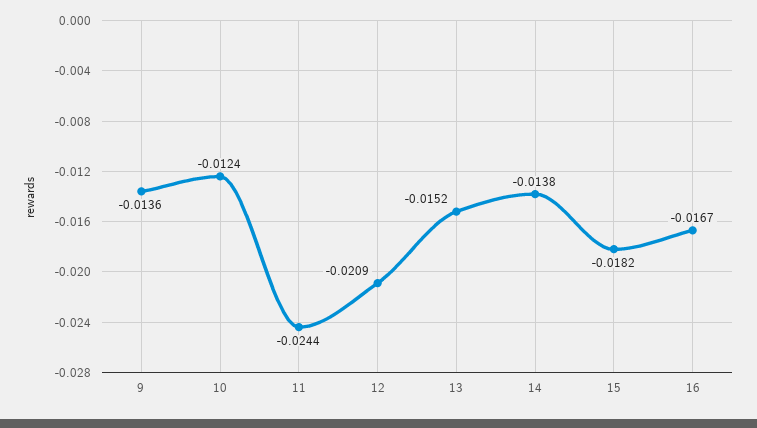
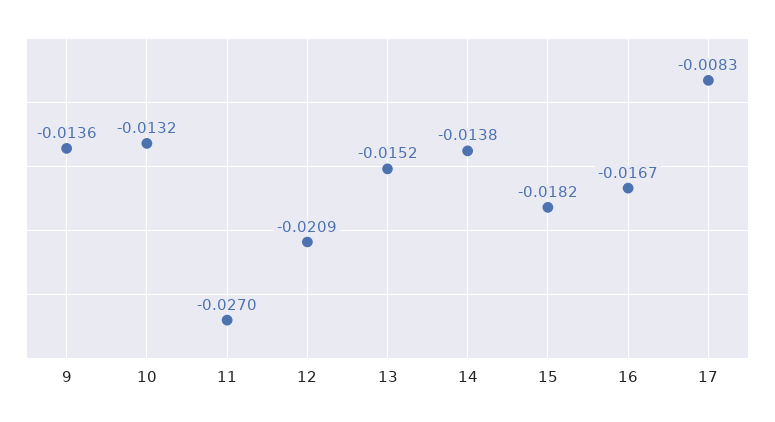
  {
    "9": -0.0136,
-   "10": -0.0124,
+   "10": -0.0132,
-   "11": -0.0244,
+   "11": -0.027,
    "12": -0.0209,
    "13": -0.0152,
    "14": -0.0138,
    "15": -0.0182,
-   "16": -0.0167
+   "16": -0.0167,
+   "17": -0.0083
  }

